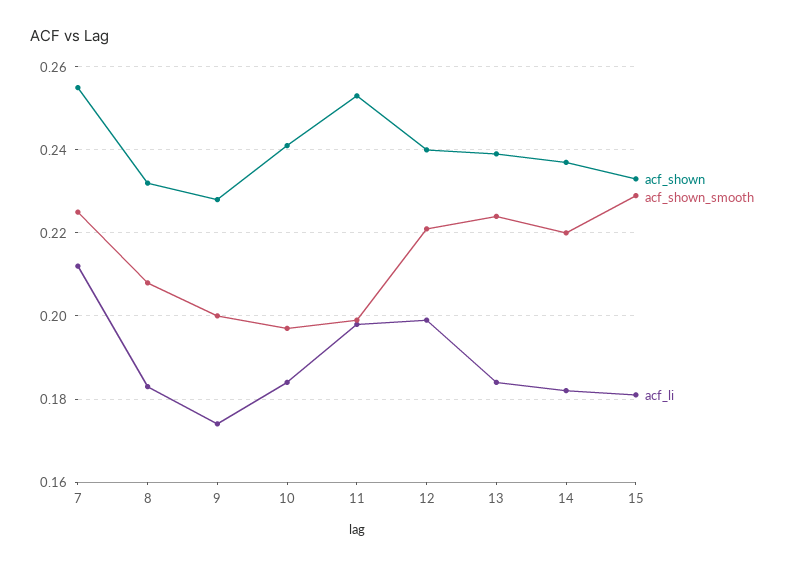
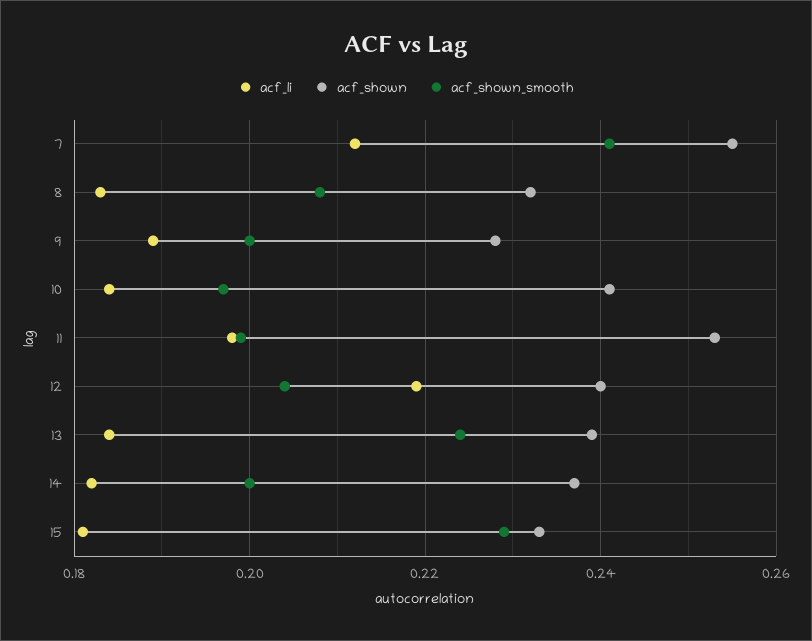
  {
    "acf_shown": {
      "7": 0.255,
      "8": 0.23,
      "9": 0.23,
      "10": 0.24,
      "11": 0.255,
      "12": 0.24,
      "13": 0.24,
      "14": 0.235,
      "15": 0.235
    },
    "acf_shown_smooth": {
-     "7": 0.225,
+     "7": 0.24,
      "8": 0.21,
      "9": 0.2,
      "10": 0.195,
      "11": 0.2,
-     "12": 0.22,
+     "12": 0.205,
      "13": 0.225,
-     "14": 0.22,
+     "14": 0.2,
      "15": 0.23
    },
    "acf_li": {
      "7": 0.21,
      "8": 0.185,
-     "9": 0.175,
+     "9": 0.19,
      "10": 0.185,
      "11": 0.2,
-     "12": 0.2,
+     "12": 0.22,
      "13": 0.185,
      "14": 0.18,
      "15": 0.18
    }
  }

